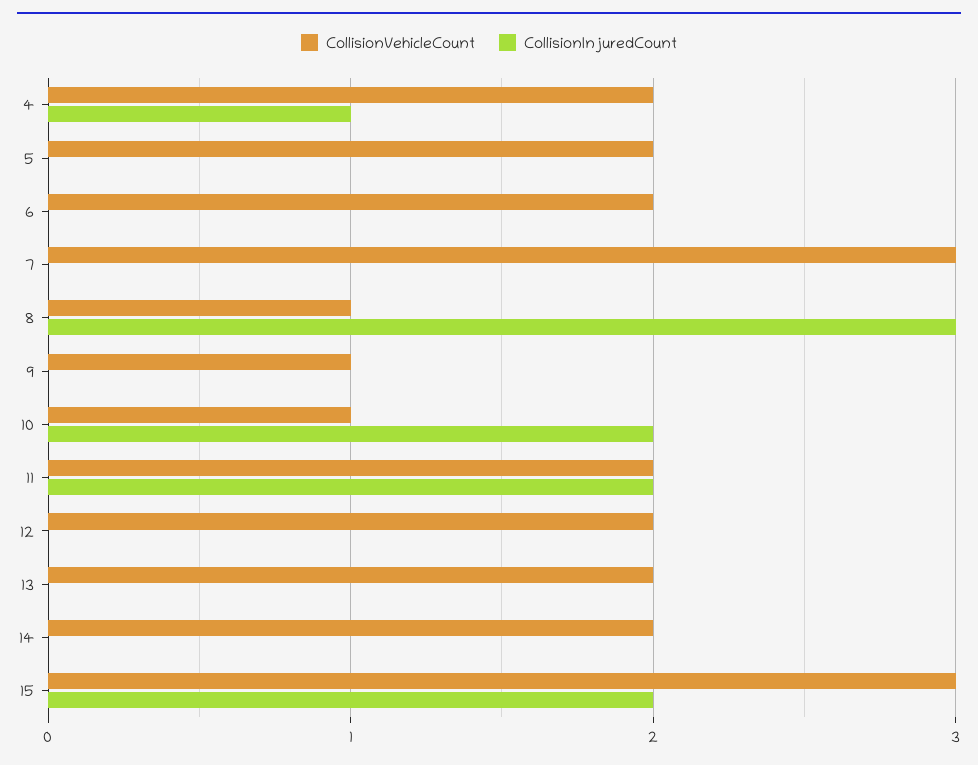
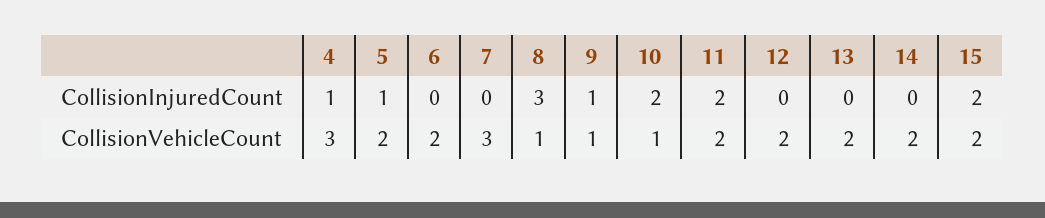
  {
    "CollisionVehicleCount": {
-     "4": 2,
+     "4": 3,
      "5": 2,
      "6": 2,
      "7": 3,
      "8": 1,
      "9": 1,
      "10": 1,
      "11": 2,
      "12": 2,
      "13": 2,
      "14": 2,
-     "15": 3
+     "15": 2
    },
    "CollisionInjuredCount": {
      "4": 1,
-     "5": 0,
+     "5": 1,
      "6": 0,
      "7": 0,
      "8": 3,
-     "9": 0,
+     "9": 1,
      "10": 2,
      "11": 2,
      "12": 0,
      "13": 0,
      "14": 0,
      "15": 2
    }
  }

